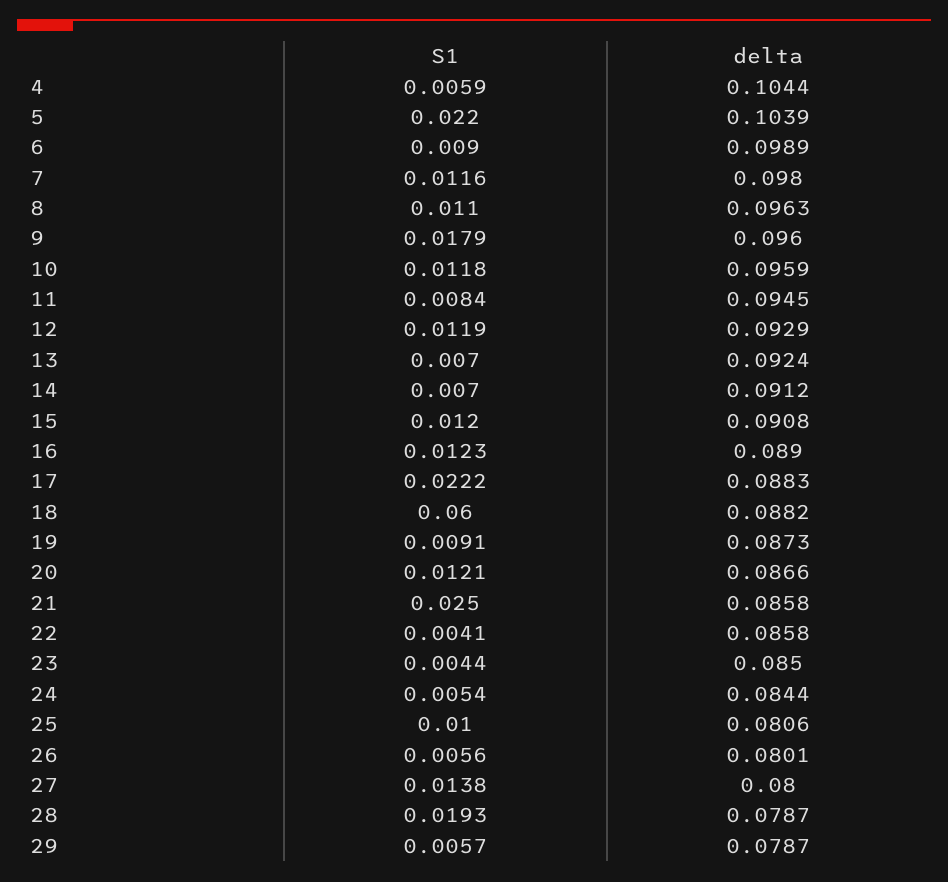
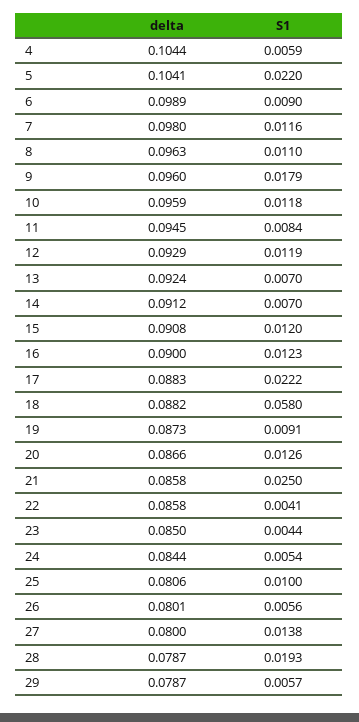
  {
    "S1": {
      "4": 0.0059,
      "5": 0.022,
      "6": 0.009,
      "7": 0.0116,
      "8": 0.011,
      "9": 0.0179,
      "10": 0.0118,
      "11": 0.0084,
      "12": 0.0119,
      "13": 0.007,
      "14": 0.007,
      "15": 0.012,
      "16": 0.0123,
      "17": 0.0222,
-     "18": 0.06,
+     "18": 0.058,
      "19": 0.0091,
-     "20": 0.0121,
+     "20": 0.0126,
      "21": 0.025,
      "22": 0.0041,
      "23": 0.0044,
      "24": 0.0054,
      "25": 0.01,
      "26": 0.0056,
      "27": 0.0138,
      "28": 0.0193,
      "29": 0.0057
    },
    "delta": {
      "4": 0.1044,
-     "5": 0.1039,
+     "5": 0.1041,
      "6": 0.0989,
      "7": 0.098,
      "8": 0.0963,
      "9": 0.096,
      "10": 0.0959,
      "11": 0.0945,
      "12": 0.0929,
      "13": 0.0924,
      "14": 0.0912,
      "15": 0.0908,
-     "16": 0.089,
+     "16": 0.09,
      "17": 0.0883,
      "18": 0.0882,
      "19": 0.0873,
      "20": 0.0866,
      "21": 0.0858,
      "22": 0.0858,
      "23": 0.085,
      "24": 0.0844,
      "25": 0.0806,
      "26": 0.0801,
      "27": 0.08,
      "28": 0.0787,
      "29": 0.0787
    }
  }

